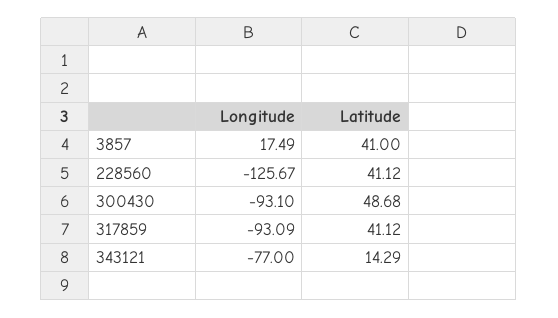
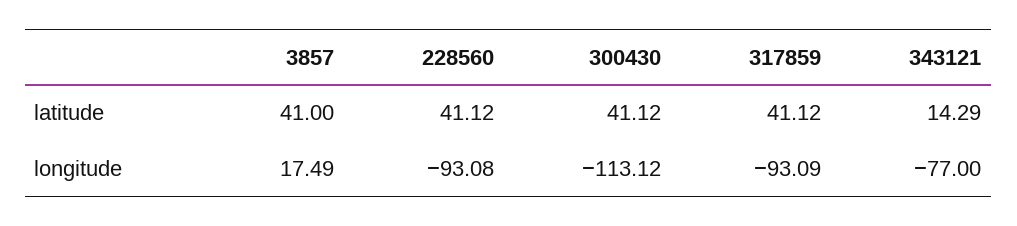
  {
    "Longitude": {
      "3857": 17.49,
-     "228560": -125.67,
+     "228560": -93.08,
-     "300430": -93.1,
+     "300430": -113.12,
      "317859": -93.09,
      "343121": -77
    },
    "Latitude": {
      "3857": 41,
      "228560": 41.12,
-     "300430": 48.68,
+     "300430": 41.12,
      "317859": 41.12,
      "343121": 14.29
    }
  }

